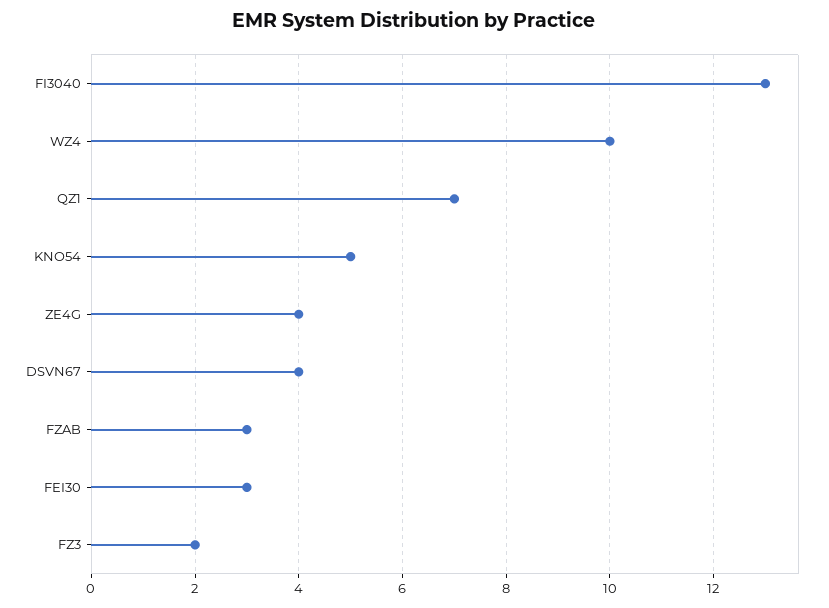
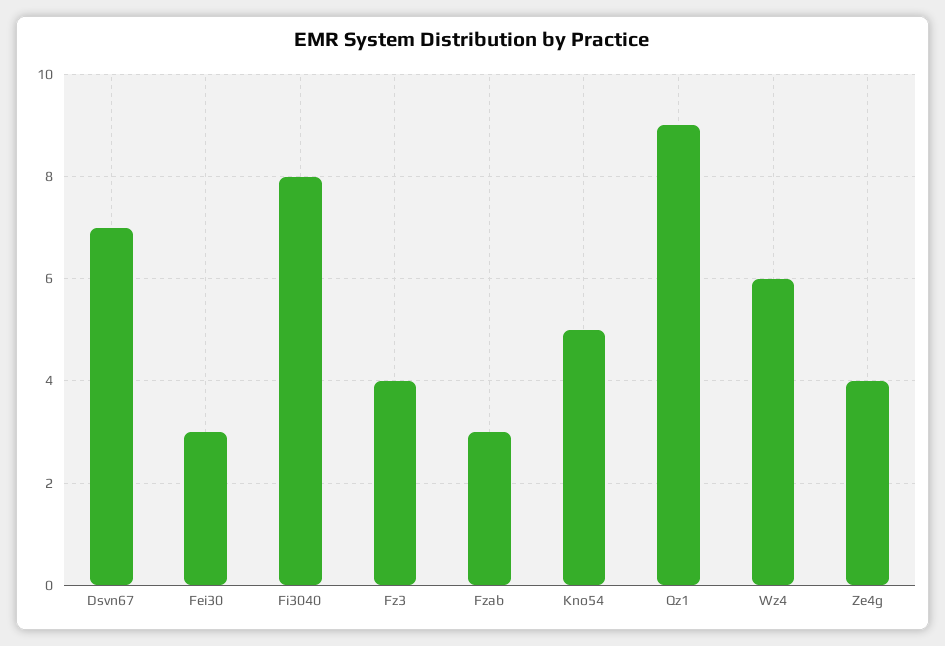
  {
-   "FI3040": 13,
+   "FI3040": 8,
-   "WZ4": 10,
+   "WZ4": 6,
-   "QZ1": 7,
+   "QZ1": 9,
    "KNO54": 5,
    "ZE4G": 4,
-   "DSVN67": 4,
+   "DSVN67": 7,
    "FZAB": 3,
    "FEI30": 3,
-   "FZ3": 2
+   "FZ3": 4
  }

